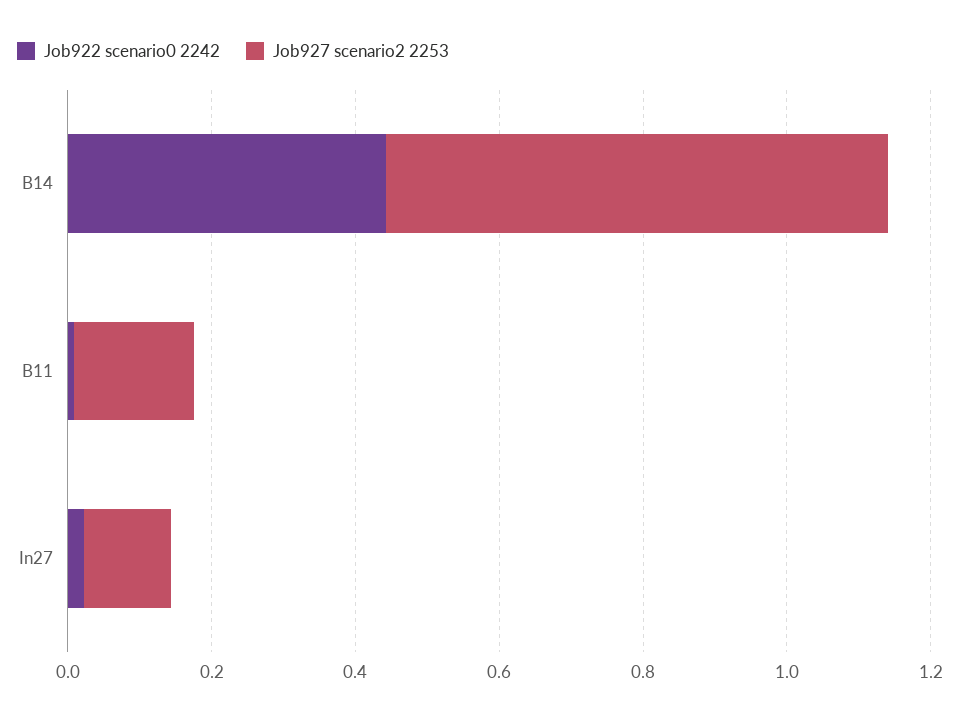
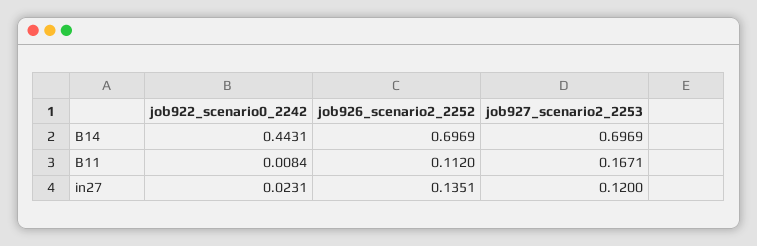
  {
    "Job922 scenario0 2242": {
      "B14": 0.4431,
      "B11": 0.0084,
      "In27": 0.0231
    },
    "Job927 scenario2 2253": {
      "B14": 0.6969,
      "B11": 0.1671,
      "In27": 0.12
-   }
+   },
+   "job926_scenario2_2252": {
+     "B14": 0.6969,
+     "B11": 0.112,
+     "In27": 0.1351
+   }
  }

